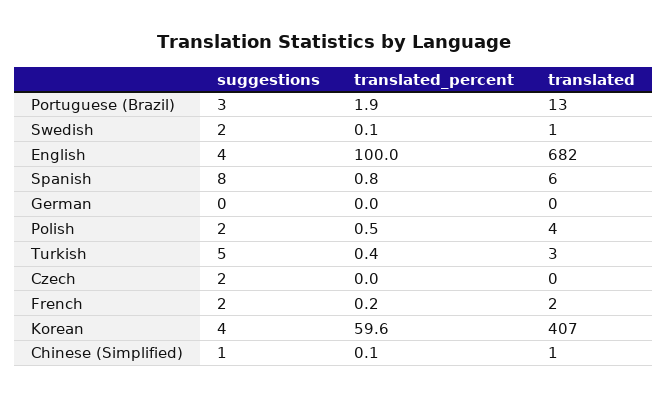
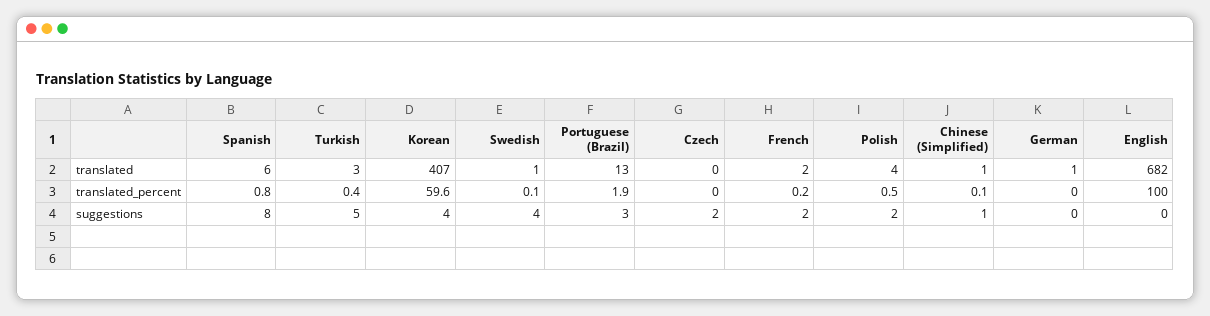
  {
    "suggestions": {
      "Portuguese (Brazil)": 3,
-     "Swedish": 2,
+     "Swedish": 4,
-     "English": 4,
+     "English": 0,
      "Spanish": 8,
      "German": 0,
      "Polish": 2,
      "Turkish": 5,
      "Czech": 2,
      "French": 2,
      "Korean": 4,
      "Chinese (Simplified)": 1
    },
    "translated_percent": {
      "Portuguese (Brazil)": 1.9,
      "Swedish": 0.1,
      "English": 100,
      "Spanish": 0.8,
      "German": 0,
      "Polish": 0.5,
      "Turkish": 0.4,
      "Czech": 0,
      "French": 0.2,
      "Korean": 59.6,
      "Chinese (Simplified)": 0.1
    },
    "translated": {
      "Portuguese (Brazil)": 13,
      "Swedish": 1,
      "English": 682,
      "Spanish": 6,
-     "German": 0,
+     "German": 1,
      "Polish": 4,
      "Turkish": 3,
      "Czech": 0,
      "French": 2,
      "Korean": 407,
      "Chinese (Simplified)": 1
    }
  }

